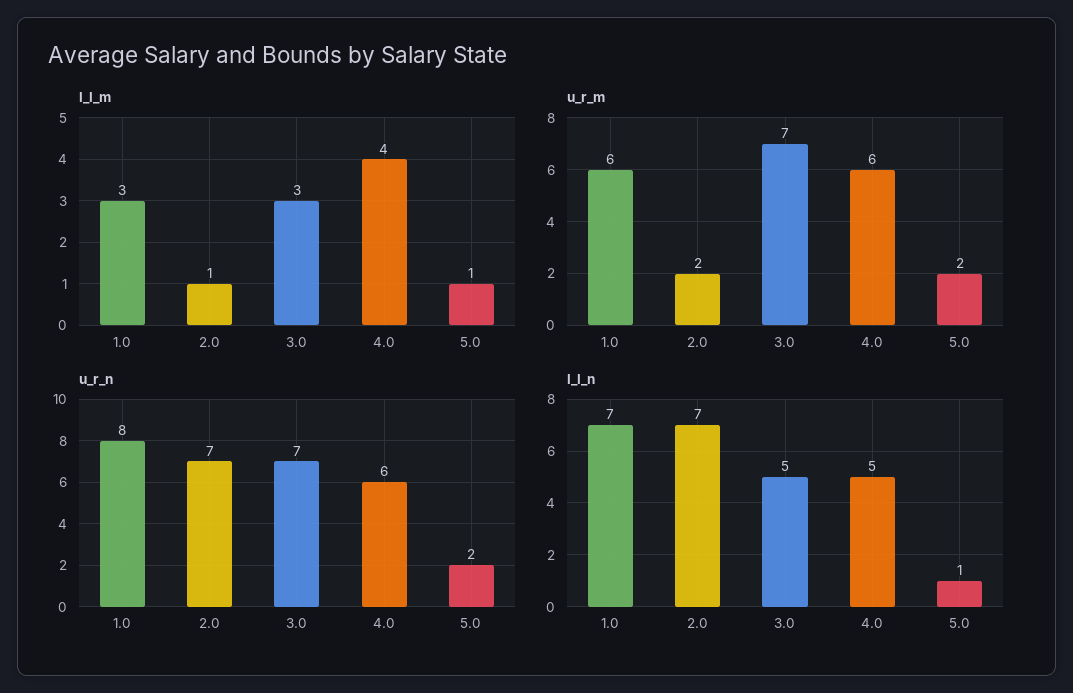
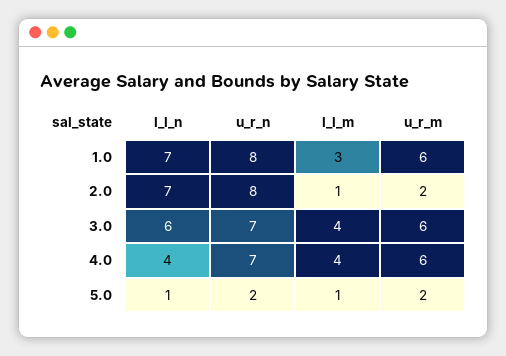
  {
    "l_l_m": {
      "1.0": 3,
      "2.0": 1,
-     "3.0": 3,
+     "3.0": 4,
      "4.0": 4,
      "5.0": 1
    },
    "u_r_m": {
      "1.0": 6,
      "2.0": 2,
-     "3.0": 7,
+     "3.0": 6,
      "4.0": 6,
      "5.0": 2
    },
    "u_r_n": {
      "1.0": 8,
-     "2.0": 7,
+     "2.0": 8,
      "3.0": 7,
-     "4.0": 6,
+     "4.0": 7,
      "5.0": 2
    },
    "l_l_n": {
      "1.0": 7,
      "2.0": 7,
-     "3.0": 5,
+     "3.0": 6,
-     "4.0": 5,
+     "4.0": 4,
      "5.0": 1
    }
  }

